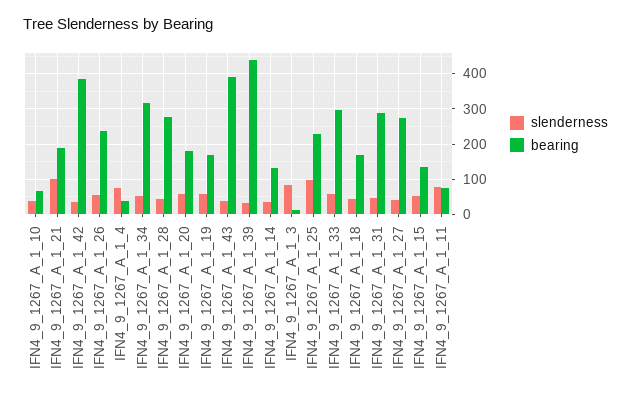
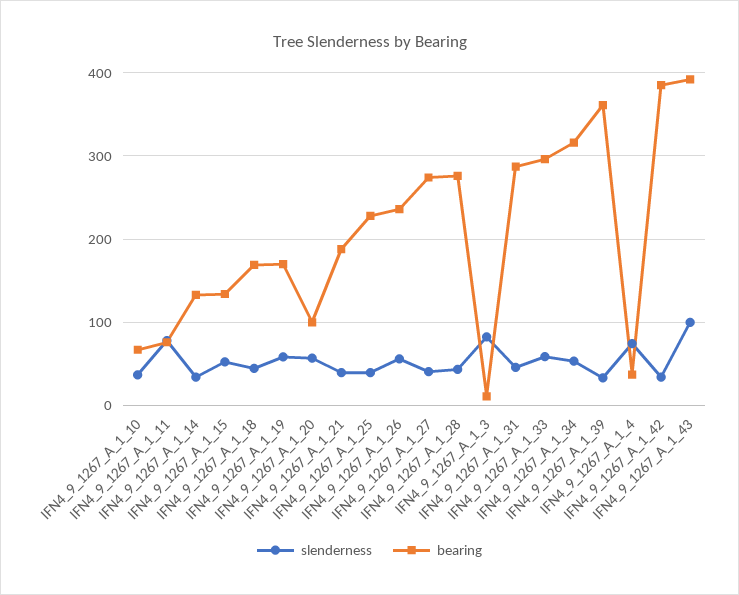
  {
    "slenderness": {
      "IFN4_9_1267_A_1_10": 40,
-     "IFN4_9_1267_A_1_21": 100,
+     "IFN4_9_1267_A_1_21": 40,
      "IFN4_9_1267_A_1_42": 30,
      "IFN4_9_1267_A_1_26": 60,
      "IFN4_9_1267_A_1_4": 70,
      "IFN4_9_1267_A_1_34": 50,
      "IFN4_9_1267_A_1_28": 40,
      "IFN4_9_1267_A_1_20": 60,
      "IFN4_9_1267_A_1_19": 60,
-     "IFN4_9_1267_A_1_43": 40,
+     "IFN4_9_1267_A_1_43": 100,
      "IFN4_9_1267_A_1_39": 30,
      "IFN4_9_1267_A_1_14": 30,
      "IFN4_9_1267_A_1_3": 80,
-     "IFN4_9_1267_A_1_25": 100,
+     "IFN4_9_1267_A_1_25": 40,
      "IFN4_9_1267_A_1_33": 60,
      "IFN4_9_1267_A_1_18": 40,
      "IFN4_9_1267_A_1_31": 50,
      "IFN4_9_1267_A_1_27": 40,
      "IFN4_9_1267_A_1_15": 50,
      "IFN4_9_1267_A_1_11": 80
    },
    "bearing": {
      "IFN4_9_1267_A_1_10": 70,
      "IFN4_9_1267_A_1_21": 190,
      "IFN4_9_1267_A_1_42": 390,
      "IFN4_9_1267_A_1_26": 240,
      "IFN4_9_1267_A_1_4": 40,
      "IFN4_9_1267_A_1_34": 320,
      "IFN4_9_1267_A_1_28": 280,
-     "IFN4_9_1267_A_1_20": 180,
+     "IFN4_9_1267_A_1_20": 100,
      "IFN4_9_1267_A_1_19": 170,
      "IFN4_9_1267_A_1_43": 390,
-     "IFN4_9_1267_A_1_39": 440,
+     "IFN4_9_1267_A_1_39": 360,
      "IFN4_9_1267_A_1_14": 130,
      "IFN4_9_1267_A_1_3": 10,
      "IFN4_9_1267_A_1_25": 230,
      "IFN4_9_1267_A_1_33": 300,
      "IFN4_9_1267_A_1_18": 170,
      "IFN4_9_1267_A_1_31": 290,
      "IFN4_9_1267_A_1_27": 270,
      "IFN4_9_1267_A_1_15": 130,
      "IFN4_9_1267_A_1_11": 80
    }
  }

